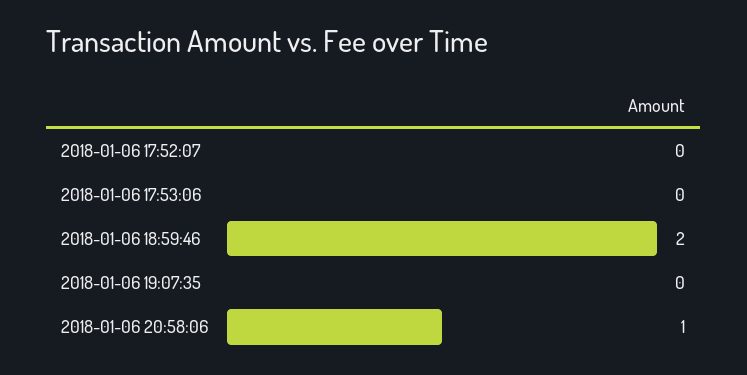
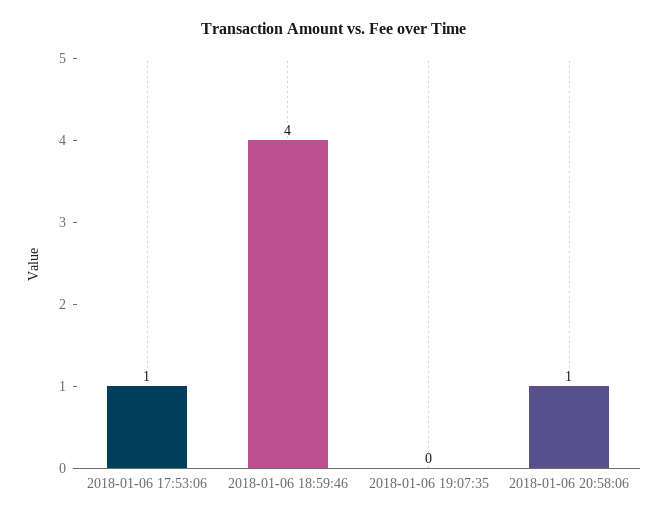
  {
-   "2018-01-06 17:52:07": 0,
-   "2018-01-06 17:53:06": 0,
+   "2018-01-06 17:53:06": 1,
-   "2018-01-06 18:59:46": 2,
+   "2018-01-06 18:59:46": 4,
    "2018-01-06 19:07:35": 0,
    "2018-01-06 20:58:06": 1
  }

